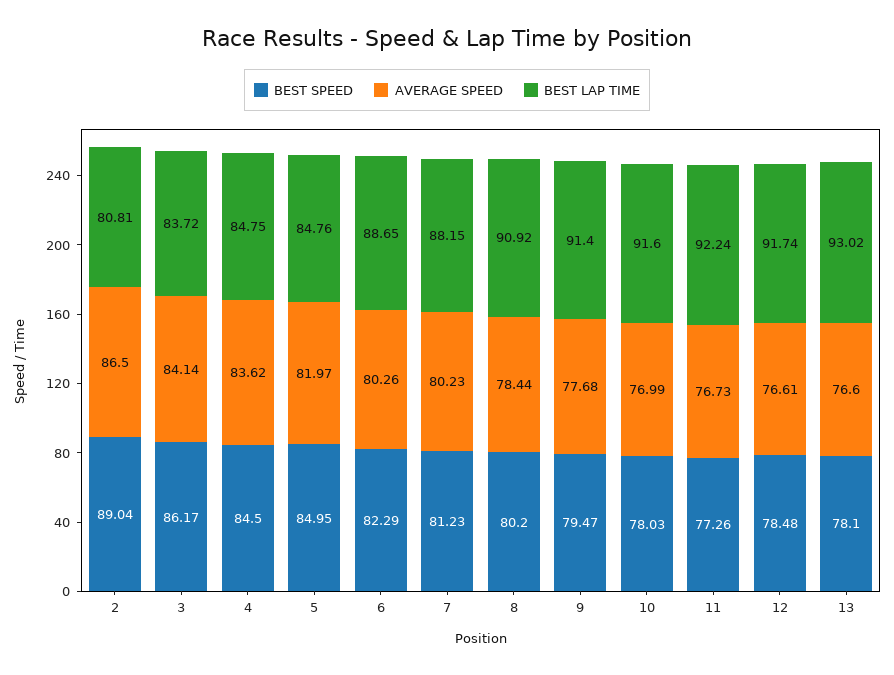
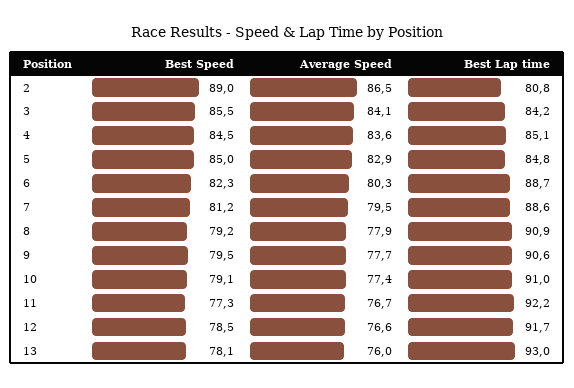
  {
    "BEST SPEED": {
      "2": 89.04,
-     "3": 86.17,
+     "3": 85.5,
      "4": 84.5,
      "5": 84.95,
      "6": 82.29,
      "7": 81.23,
-     "8": 80.2,
+     "8": 79.2,
      "9": 79.47,
-     "10": 78.03,
+     "10": 79.1,
      "11": 77.26,
      "12": 78.48,
      "13": 78.1
    },
    "AVERAGE SPEED": {
      "2": 86.5,
      "3": 84.14,
      "4": 83.62,
-     "5": 81.97,
+     "5": 82.9,
      "6": 80.26,
-     "7": 80.23,
+     "7": 79.5,
-     "8": 78.44,
+     "8": 77.9,
      "9": 77.68,
-     "10": 76.99,
+     "10": 77.4,
      "11": 76.73,
      "12": 76.61,
-     "13": 76.6
+     "13": 76
    },
    "BEST LAP TIME": {
      "2": 80.81,
-     "3": 83.72,
+     "3": 84.2,
-     "4": 84.75,
+     "4": 85.1,
      "5": 84.76,
      "6": 88.65,
-     "7": 88.15,
+     "7": 88.6,
      "8": 90.92,
-     "9": 91.4,
+     "9": 90.6,
-     "10": 91.6,
+     "10": 91,
      "11": 92.24,
      "12": 91.74,
      "13": 93.02
    }
  }

